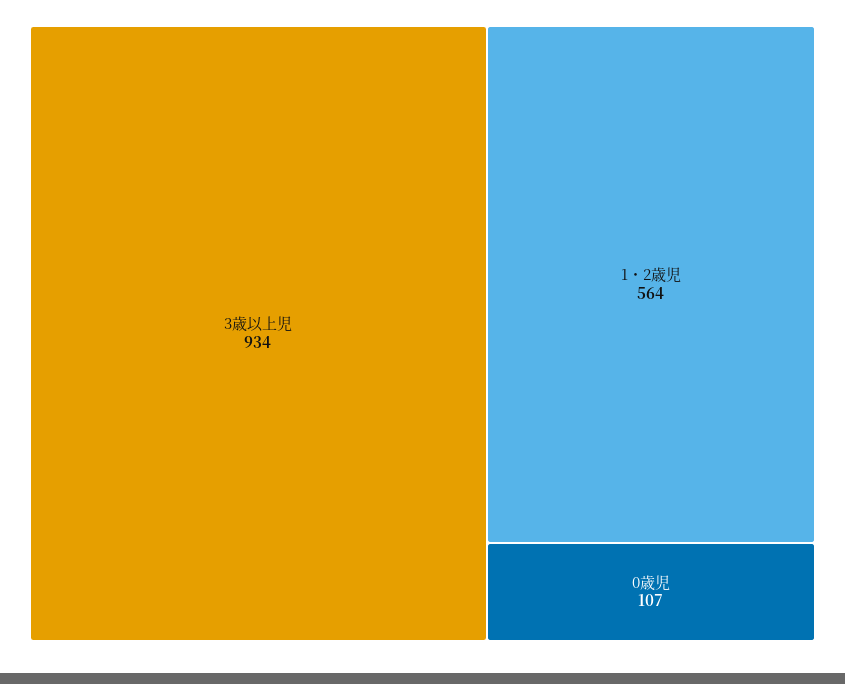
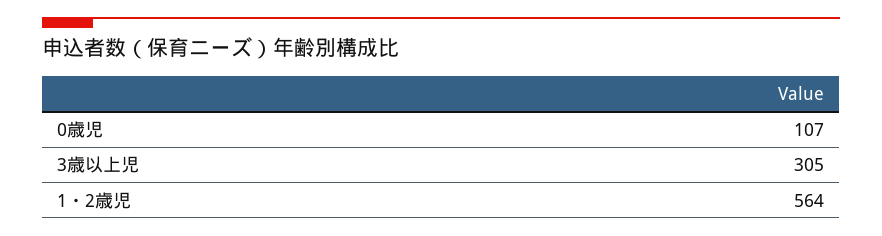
  {
-   "3歳以上児": 934,
+   "3歳以上児": 305,
    "1・2歳児": 564,
    "0歳児": 107
  }

